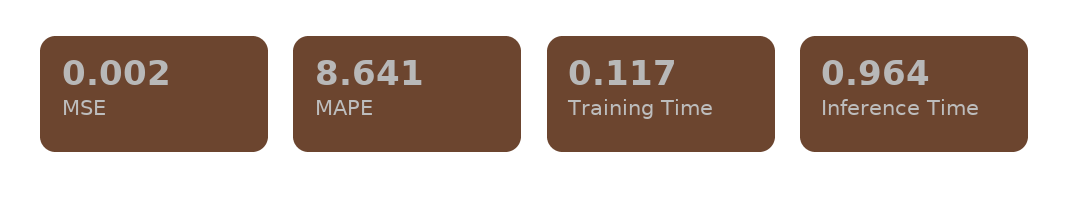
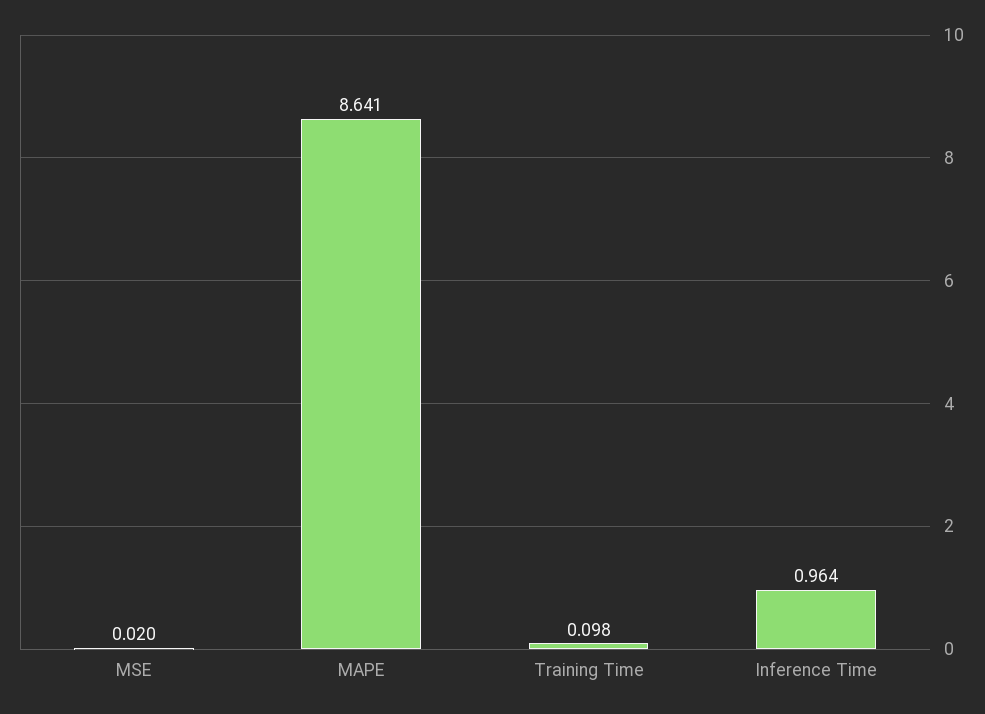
  {
-   "MSE": 0.002,
+   "MSE": 0.02,
    "MAPE": 8.641,
-   "Training Time": 0.117,
+   "Training Time": 0.098,
    "Inference Time": 0.964
  }

